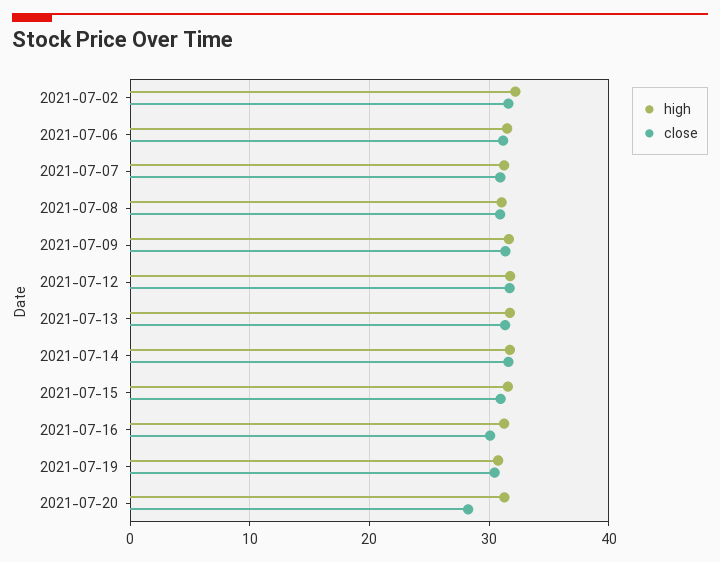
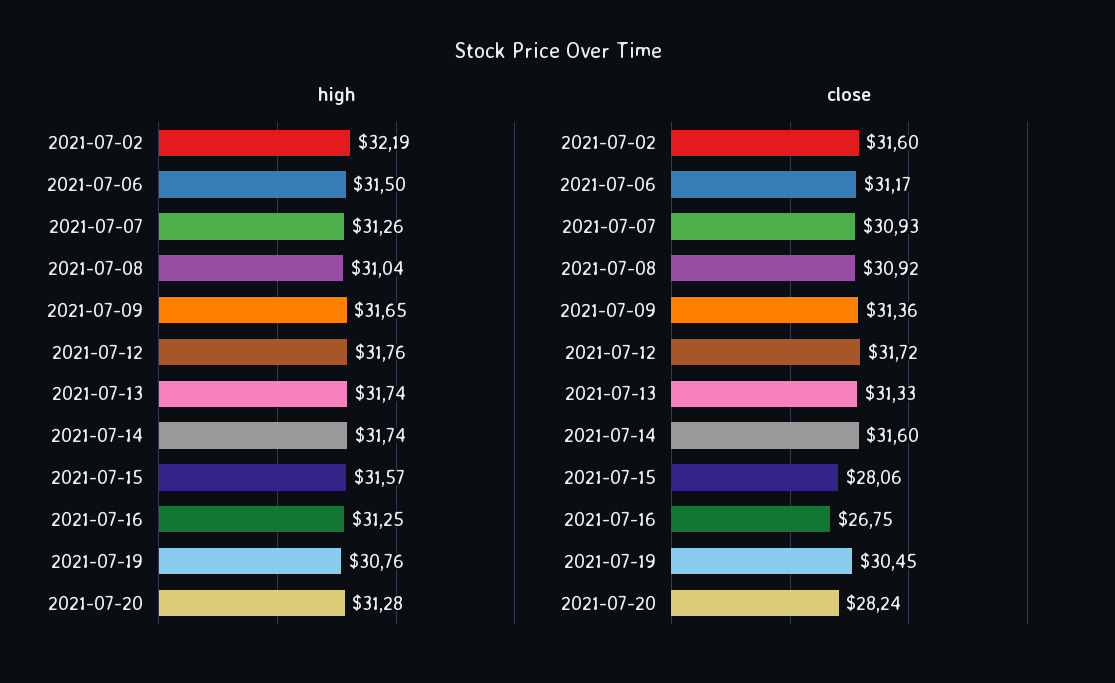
  {
    "high": {
      "2021-07-02": 32.19,
      "2021-07-06": 31.5,
      "2021-07-07": 31.26,
      "2021-07-08": 31.04,
      "2021-07-09": 31.65,
      "2021-07-12": 31.76,
      "2021-07-13": 31.74,
      "2021-07-14": 31.74,
      "2021-07-15": 31.57,
      "2021-07-16": 31.25,
      "2021-07-19": 30.76,
      "2021-07-20": 31.28
    },
    "close": {
      "2021-07-02": 31.6,
      "2021-07-06": 31.17,
      "2021-07-07": 30.93,
      "2021-07-08": 30.92,
      "2021-07-09": 31.36,
      "2021-07-12": 31.72,
      "2021-07-13": 31.33,
      "2021-07-14": 31.6,
-     "2021-07-15": 31,
+     "2021-07-15": 28.06,
-     "2021-07-16": 30,
+     "2021-07-16": 26.75,
      "2021-07-19": 30.45,
      "2021-07-20": 28.24
    }
  }

